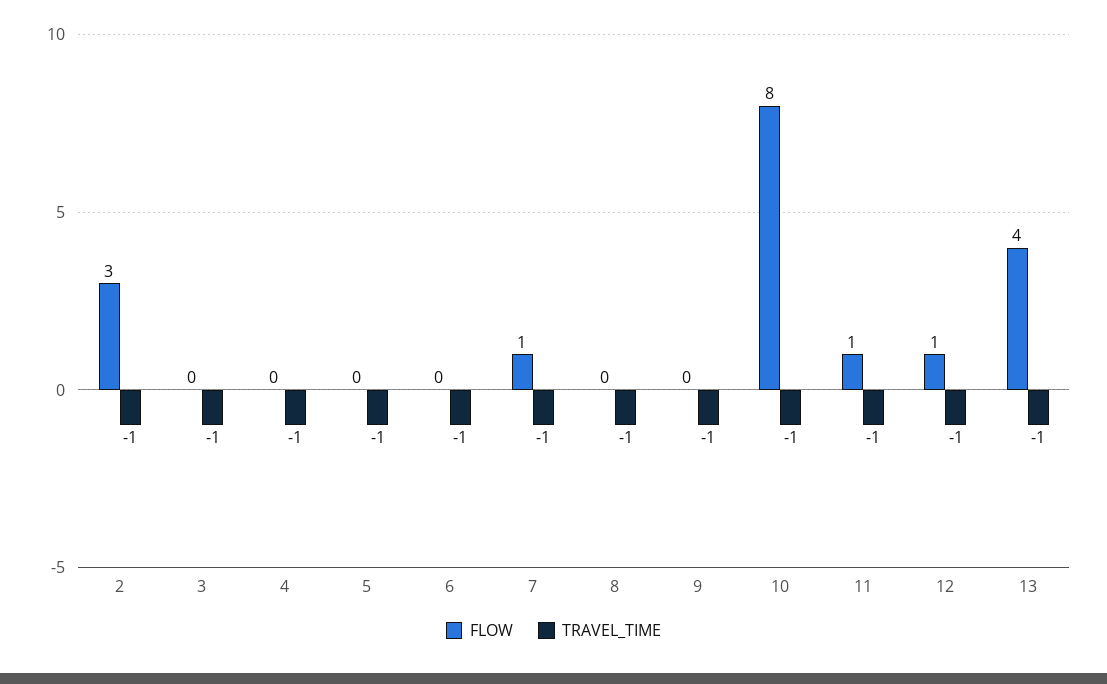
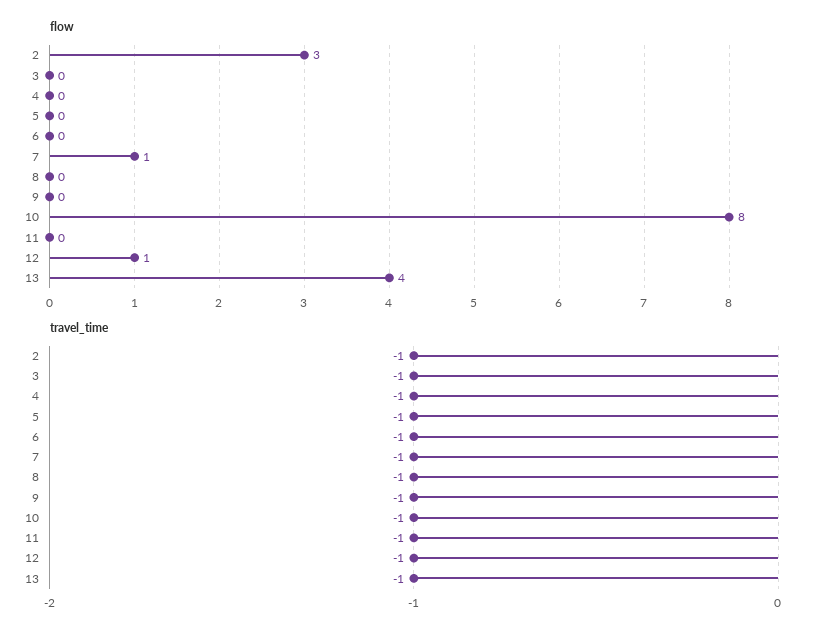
  {
    "FLOW": {
      "2": 3,
      "3": 0,
      "4": 0,
      "5": 0,
      "6": 0,
      "7": 1,
      "8": 0,
      "9": 0,
      "10": 8,
-     "11": 1,
+     "11": 0,
      "12": 1,
      "13": 4
    },
    "TRAVEL_TIME": {
      "2": -1,
      "3": -1,
      "4": -1,
      "5": -1,
      "6": -1,
      "7": -1,
      "8": -1,
      "9": -1,
      "10": -1,
      "11": -1,
      "12": -1,
      "13": -1
    }
  }

